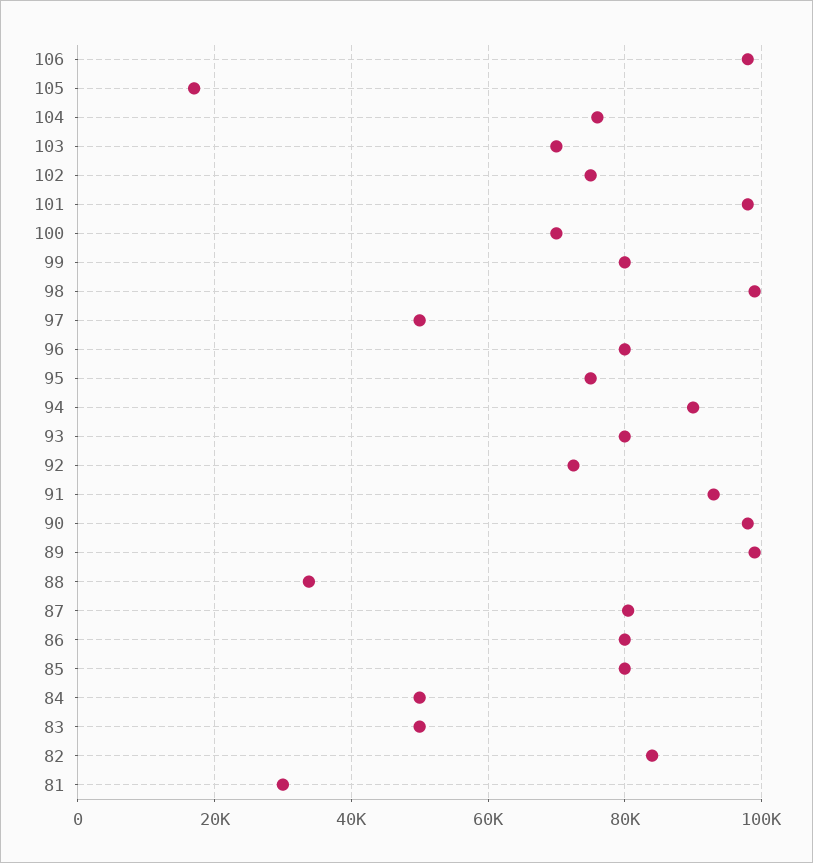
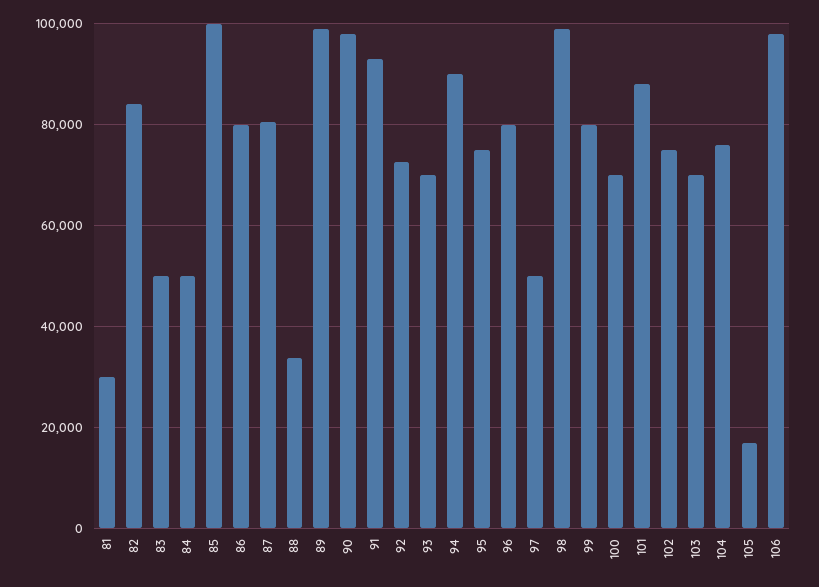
  {
    "106": 98000,
    "105": 18000,
    "104": 76000,
    "103": 70000,
    "102": 76000,
-   "101": 98000,
+   "101": 88000,
    "100": 70000,
    "99": 80000,
    "98": 100000,
    "97": 50000,
    "96": 80000,
    "95": 76000,
    "94": 90000,
-   "93": 80000,
+   "93": 70000,
    "92": 72000,
    "91": 94000,
    "90": 98000,
    "89": 100000,
    "88": 34000,
    "87": 80000,
    "86": 80000,
-   "85": 80000,
+   "85": 100000,
    "84": 50000,
    "83": 50000,
    "82": 84000,
    "81": 30000
  }

